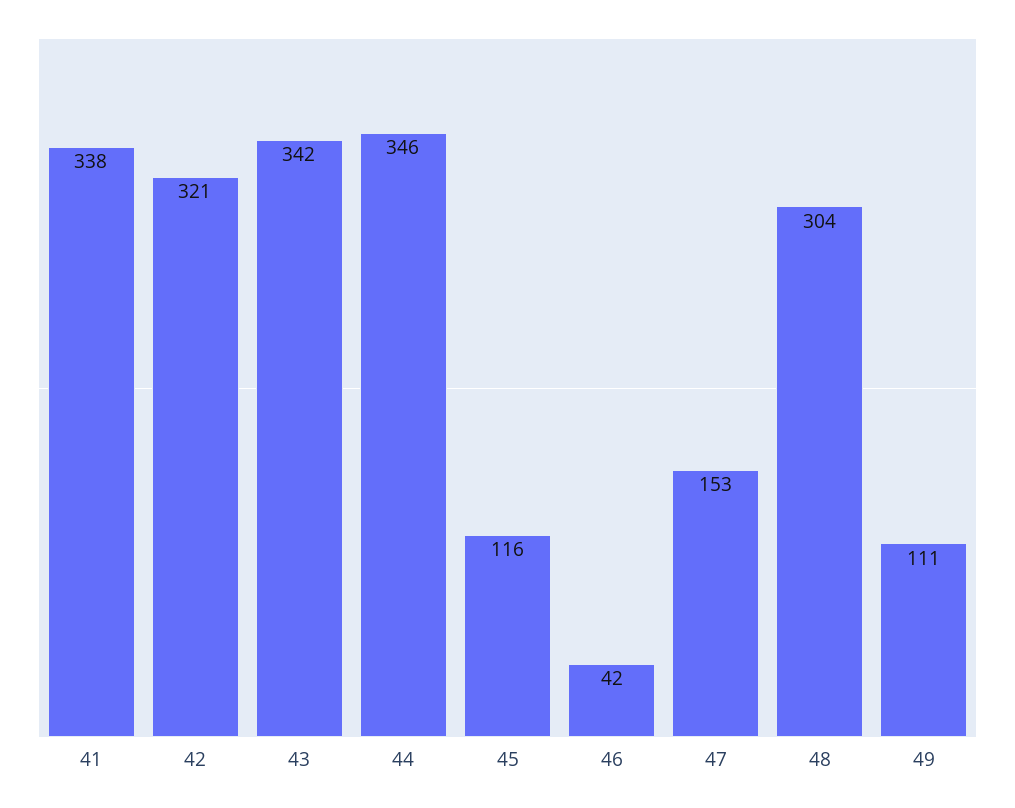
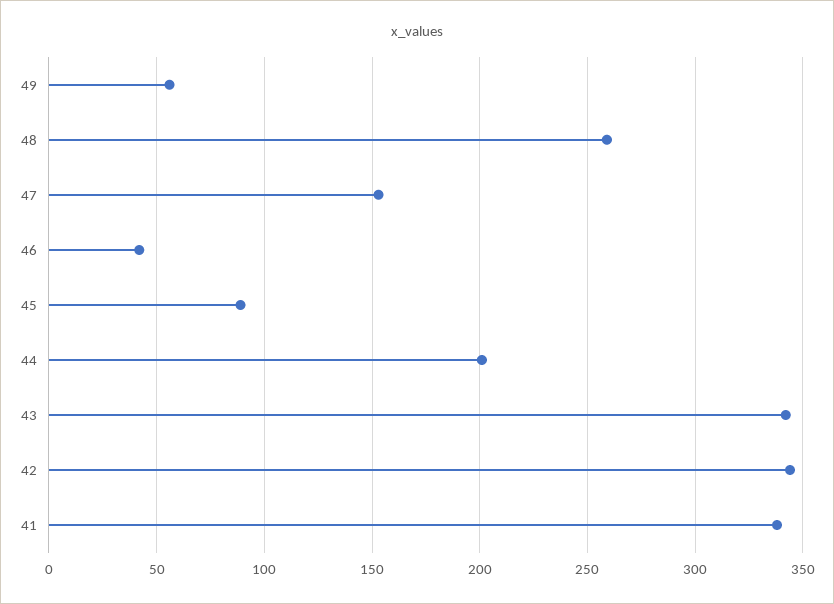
  {
    "41": 338,
-   "42": 321,
+   "42": 345,
    "43": 342,
-   "44": 346,
+   "44": 200,
-   "45": 116,
+   "45": 90,
    "46": 42,
    "47": 153,
-   "48": 304,
+   "48": 260,
-   "49": 111
+   "49": 55
  }

